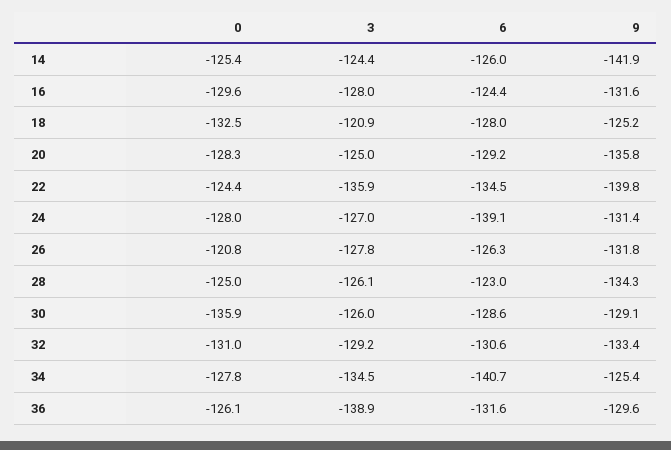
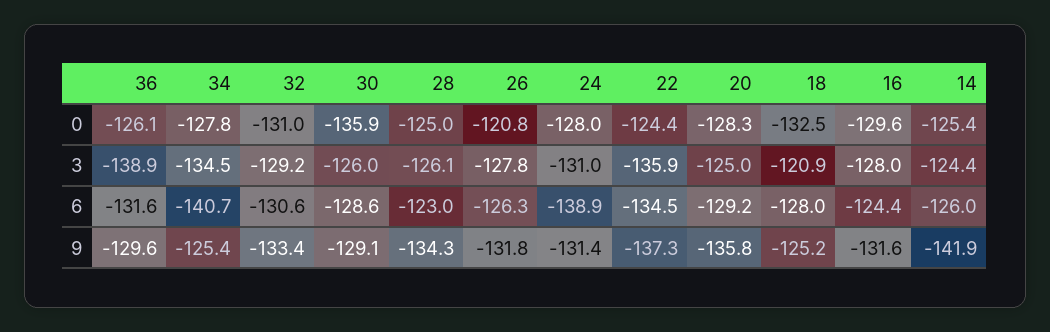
  {
    "0": {
      "14": -125.4,
      "16": -129.6,
      "18": -132.5,
      "20": -128.3,
      "22": -124.4,
      "24": -128,
      "26": -120.8,
      "28": -125,
      "30": -135.9,
      "32": -131,
      "34": -127.8,
      "36": -126.1
    },
    "3": {
      "14": -124.4,
      "16": -128,
      "18": -120.9,
      "20": -125,
      "22": -135.9,
-     "24": -127,
+     "24": -131,
      "26": -127.8,
      "28": -126.1,
      "30": -126,
      "32": -129.2,
      "34": -134.5,
      "36": -138.9
    },
    "6": {
      "14": -126,
      "16": -124.4,
      "18": -128,
      "20": -129.2,
      "22": -134.5,
-     "24": -139.1,
+     "24": -138.9,
      "26": -126.3,
      "28": -123,
      "30": -128.6,
      "32": -130.6,
      "34": -140.7,
      "36": -131.6
    },
    "9": {
      "14": -141.9,
      "16": -131.6,
      "18": -125.2,
      "20": -135.8,
-     "22": -139.8,
+     "22": -137.3,
      "24": -131.4,
      "26": -131.8,
      "28": -134.3,
      "30": -129.1,
      "32": -133.4,
      "34": -125.4,
      "36": -129.6
    }
  }

